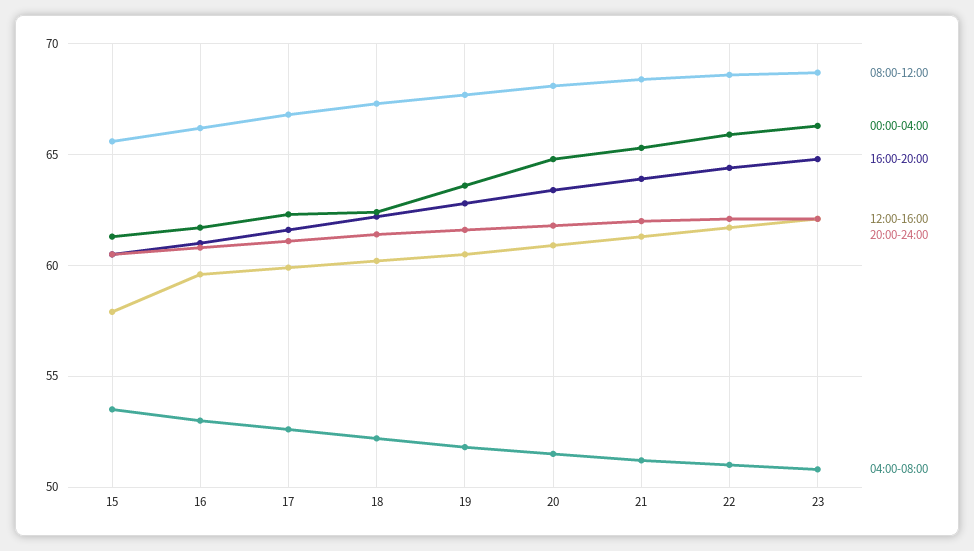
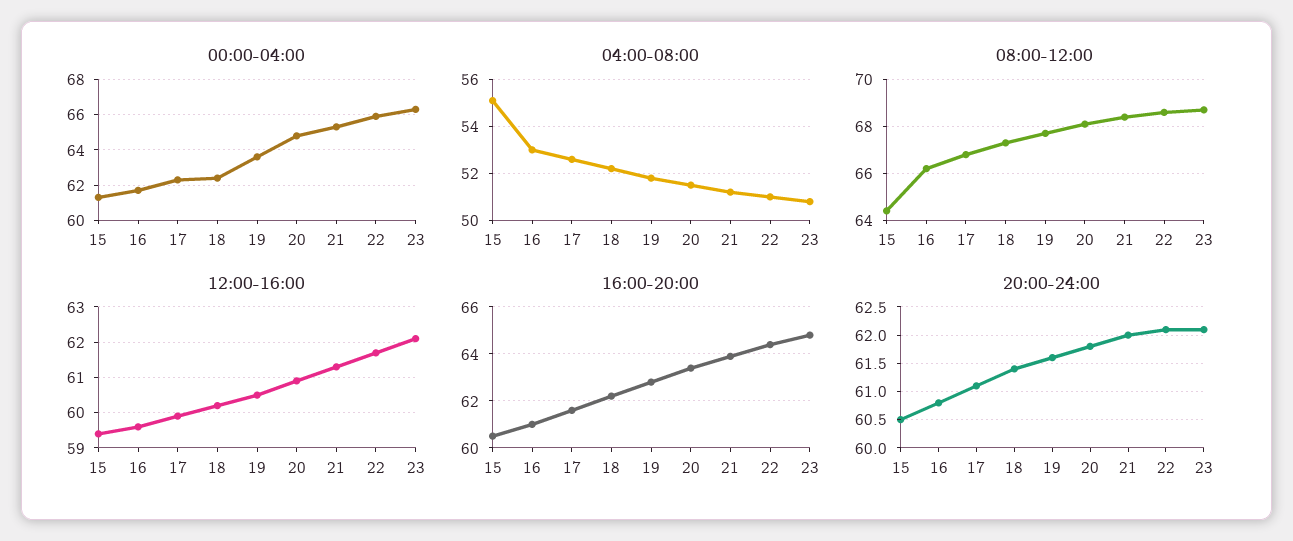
  {
    "08:00-12:00": {
-     "15": 65.5,
+     "15": 64.5,
      "16": 66,
      "17": 67,
      "18": 67.5,
      "19": 67.5,
      "20": 68,
      "21": 68.5,
      "22": 68.5,
      "23": 68.5
    },
    "00:00-04:00": {
      "15": 61.5,
      "16": 61.5,
      "17": 62.5,
      "18": 62.5,
      "19": 63.5,
      "20": 65,
      "21": 65.5,
      "22": 66,
      "23": 66.5
    },
    "16:00-20:00": {
      "15": 60.5,
      "16": 61,
      "17": 61.5,
      "18": 62,
      "19": 63,
      "20": 63.5,
      "21": 64,
      "22": 64.5,
      "23": 65
    },
    "12:00-16:00": {
-     "15": 58,
+     "15": 59.5,
      "16": 59.5,
      "17": 60,
      "18": 60,
      "19": 60.5,
      "20": 61,
      "21": 61.5,
      "22": 61.5,
      "23": 62
    },
    "20:00-24:00": {
      "15": 60.5,
      "16": 61,
      "17": 61,
      "18": 61.5,
      "19": 61.5,
      "20": 62,
      "21": 62,
      "22": 62,
      "23": 62
    },
    "04:00-08:00": {
-     "15": 53.5,
+     "15": 55,
      "16": 53,
      "17": 52.5,
      "18": 52,
      "19": 52,
      "20": 51.5,
      "21": 51,
      "22": 51,
      "23": 51
    }
  }

